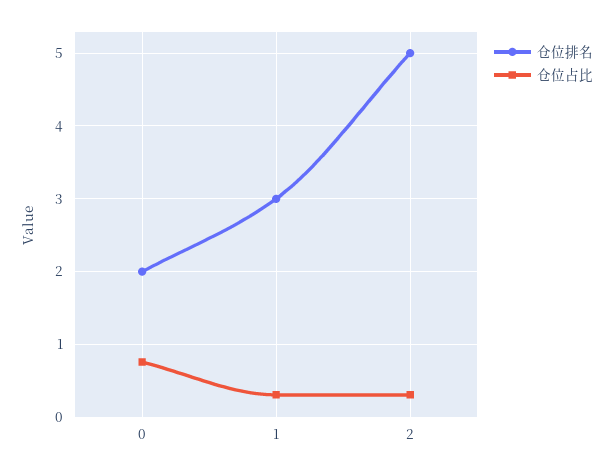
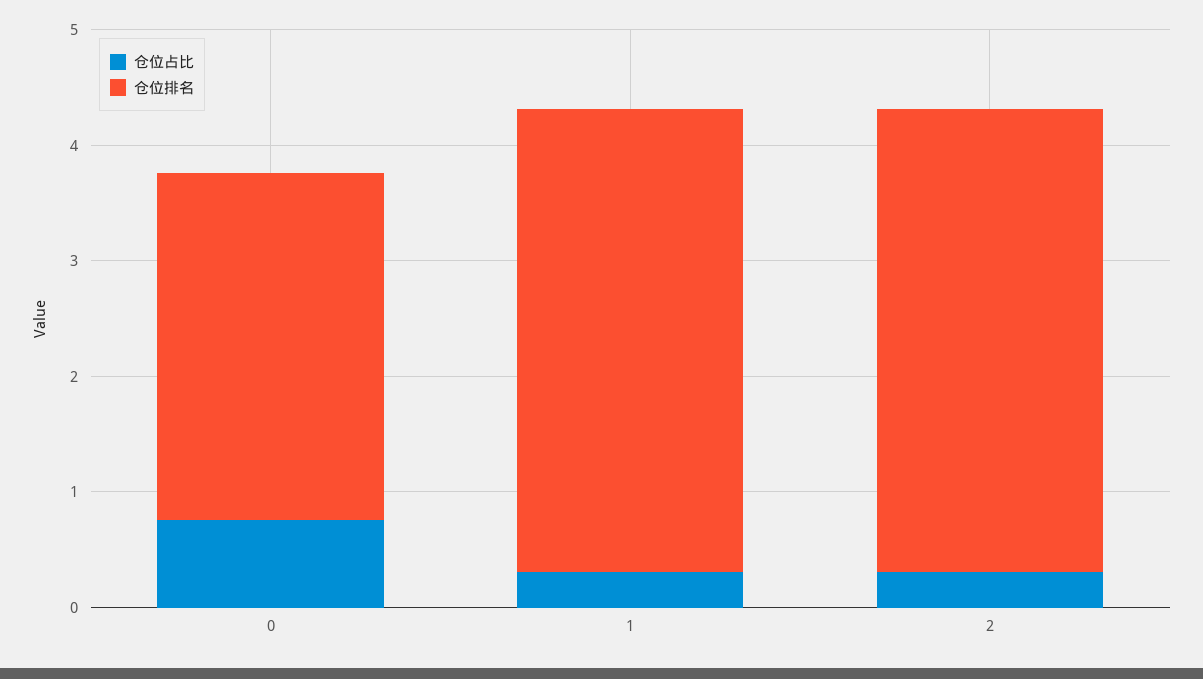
  {
    "仓位排名": {
-     "0": 2,
+     "0": 3,
-     "1": 3,
+     "1": 4,
-     "2": 5
+     "2": 4
    },
    "仓位占比": {
      "0": 0.8,
      "1": 0.3,
      "2": 0.3
    }
  }

